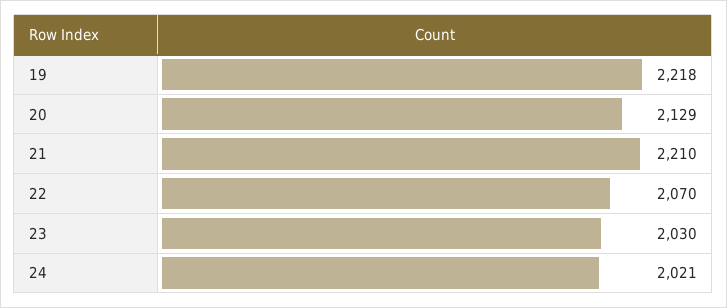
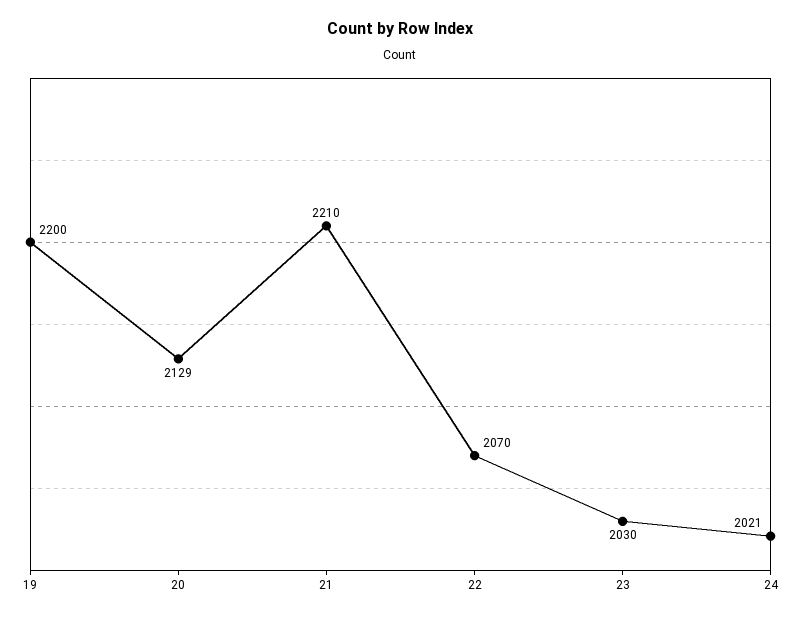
  {
-   "19": 2218,
+   "19": 2200,
    "20": 2129,
    "21": 2210,
    "22": 2070,
    "23": 2030,
    "24": 2021
  }

